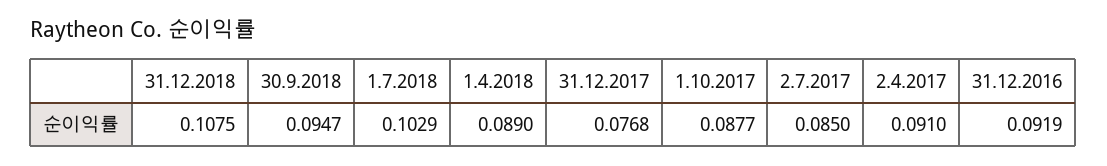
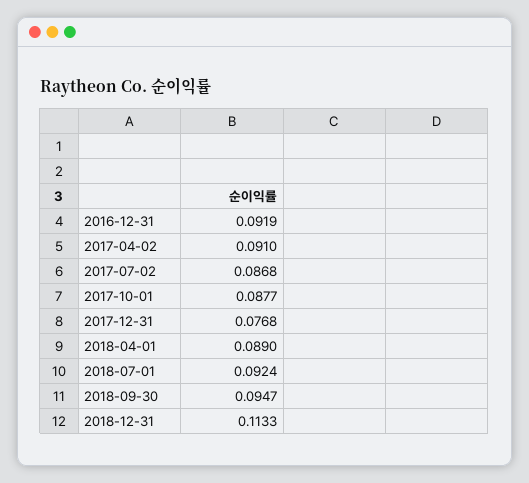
  {
-   "31.12.2018": 0.1075,
+   "31.12.2018": 0.1133,
    "30.9.2018": 0.0947,
-   "1.7.2018": 0.1029,
+   "1.7.2018": 0.0924,
    "1.4.2018": 0.089,
    "31.12.2017": 0.0768,
    "1.10.2017": 0.0877,
-   "2.7.2017": 0.085,
+   "2.7.2017": 0.0868,
    "2.4.2017": 0.091,
    "31.12.2016": 0.0919
  }

